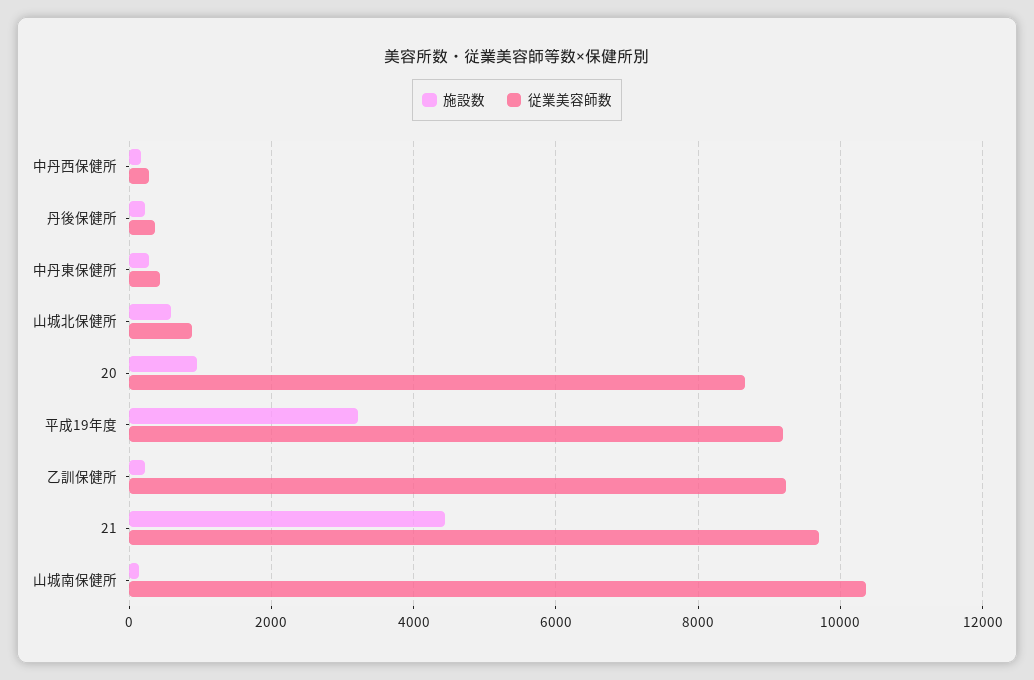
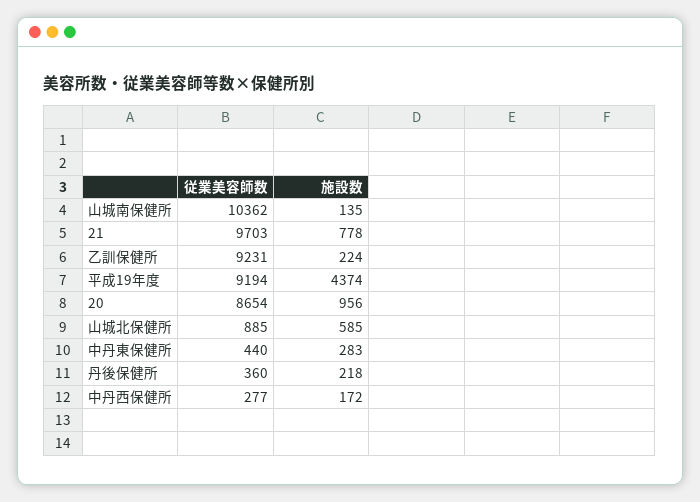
  {
    "施設数": {
      "中丹西保健所": 172,
      "丹後保健所": 218,
      "中丹東保健所": 283,
      "山城北保健所": 585,
      "20": 956,
-     "平成19年度": 3200,
+     "平成19年度": 4374,
      "乙訓保健所": 224,
-     "21": 4400,
+     "21": 778,
      "山城南保健所": 135
    },
    "従業美容師数": {
      "中丹西保健所": 277,
      "丹後保健所": 360,
      "中丹東保健所": 440,
      "山城北保健所": 885,
      "20": 8654,
      "平成19年度": 9194,
      "乙訓保健所": 9231,
      "21": 9703,
      "山城南保健所": 10362
    }
  }

